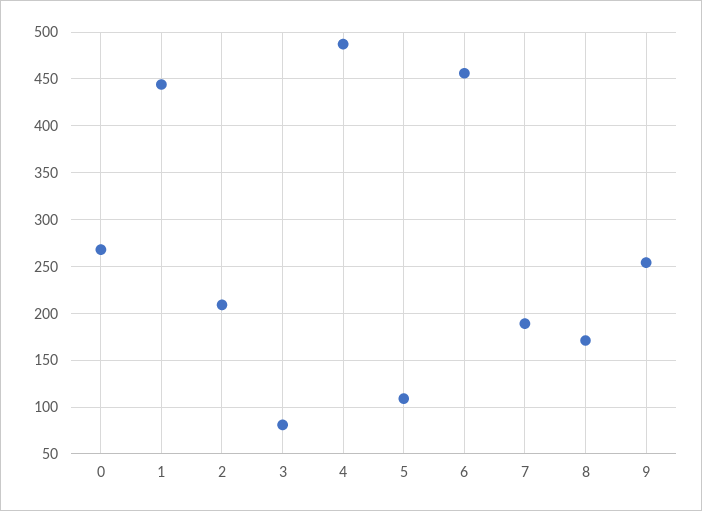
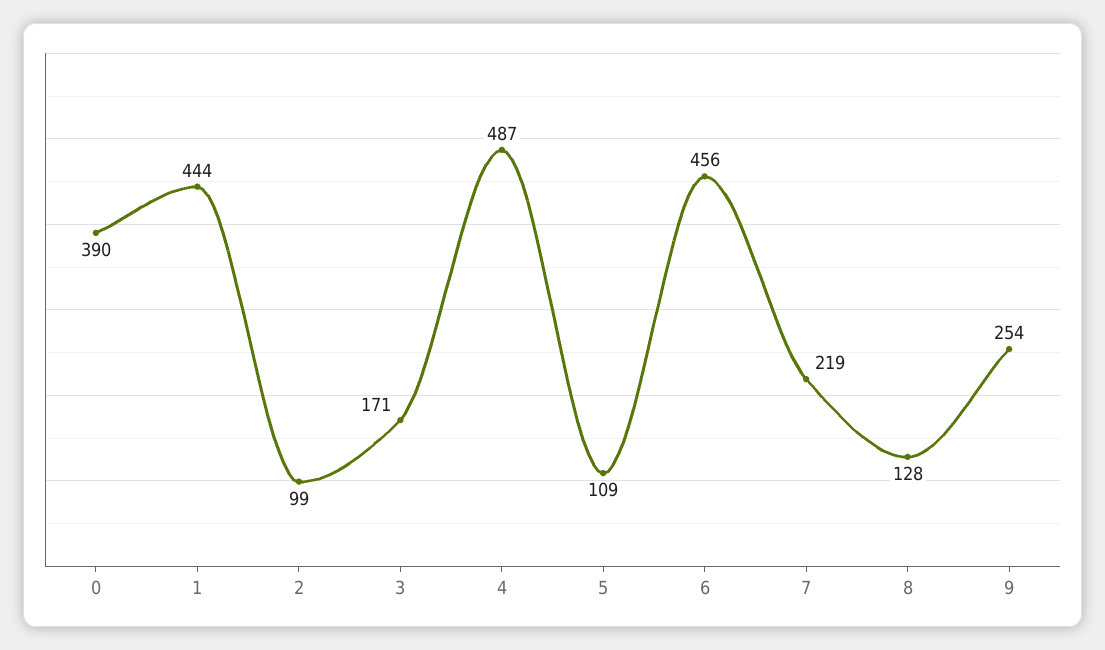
  {
-   "0": 270,
+   "0": 390,
    "1": 444,
-   "2": 210,
+   "2": 99,
-   "3": 80,
+   "3": 171,
    "4": 487,
    "5": 109,
    "6": 456,
-   "7": 190,
+   "7": 219,
-   "8": 170,
+   "8": 128,
    "9": 254
  }

